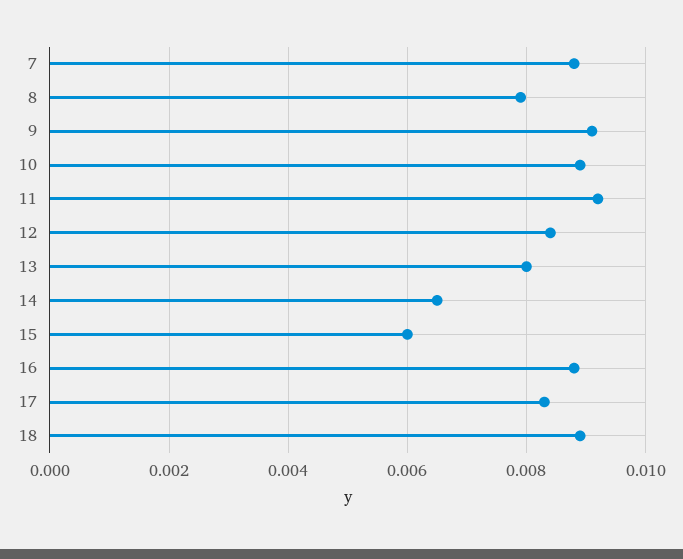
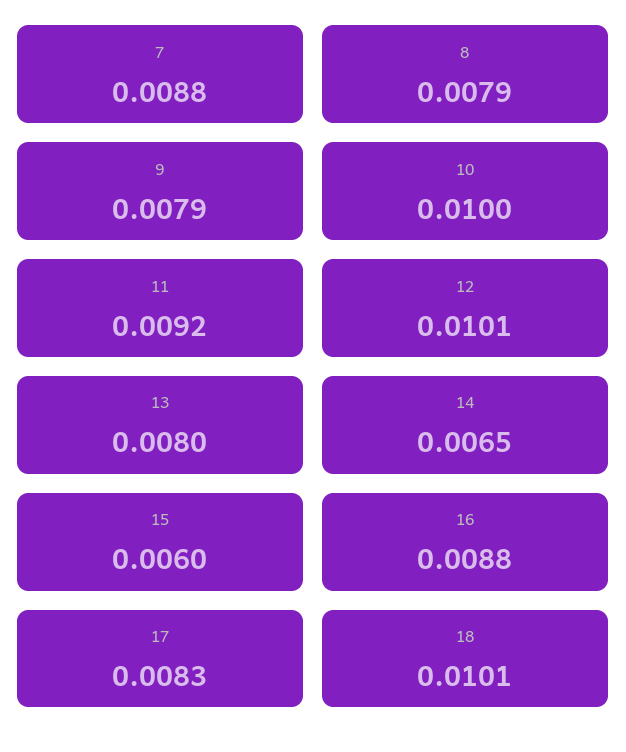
  {
    "7": 0.0088,
    "8": 0.0079,
-   "9": 0.009,
+   "9": 0.0079,
-   "10": 0.009,
+   "10": 0.01,
    "11": 0.0092,
-   "12": 0.0085,
+   "12": 0.0101,
    "13": 0.008,
    "14": 0.0065,
    "15": 0.006,
    "16": 0.0088,
    "17": 0.0083,
-   "18": 0.009
+   "18": 0.0101
  }

